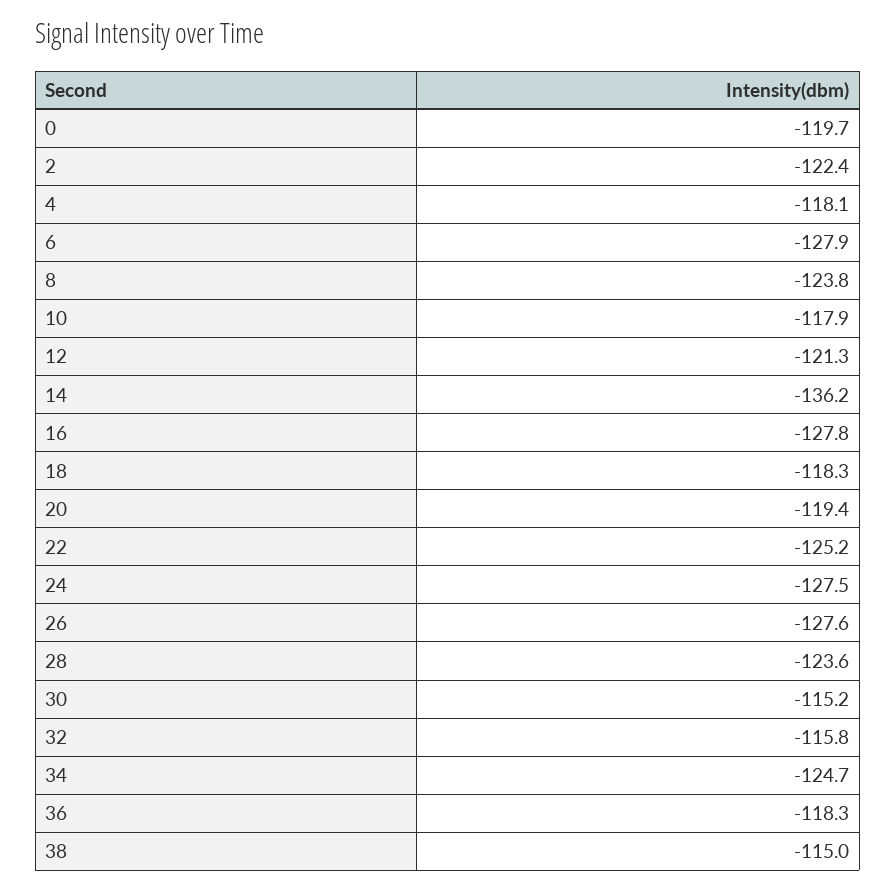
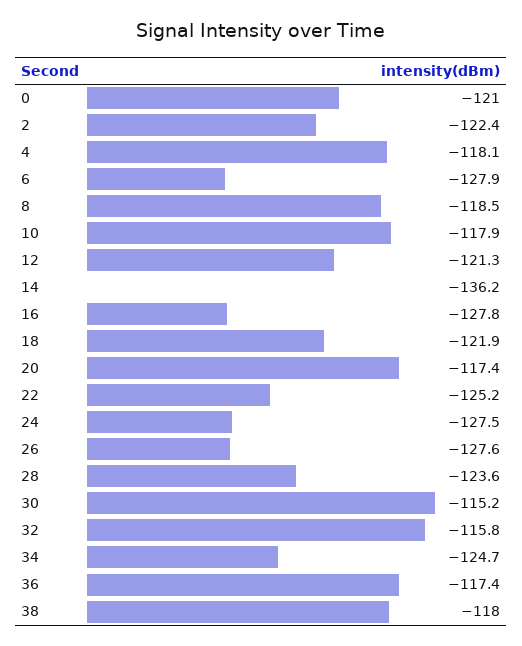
  {
-   "0": -119.7,
+   "0": -121,
    "2": -122.4,
    "4": -118.1,
    "6": -127.9,
-   "8": -123.8,
+   "8": -118.5,
    "10": -117.9,
    "12": -121.3,
    "14": -136.2,
    "16": -127.8,
-   "18": -118.3,
+   "18": -121.9,
-   "20": -119.4,
+   "20": -117.4,
    "22": -125.2,
    "24": -127.5,
    "26": -127.6,
    "28": -123.6,
    "30": -115.2,
    "32": -115.8,
    "34": -124.7,
-   "36": -118.3,
+   "36": -117.4,
-   "38": -115
+   "38": -118
  }

